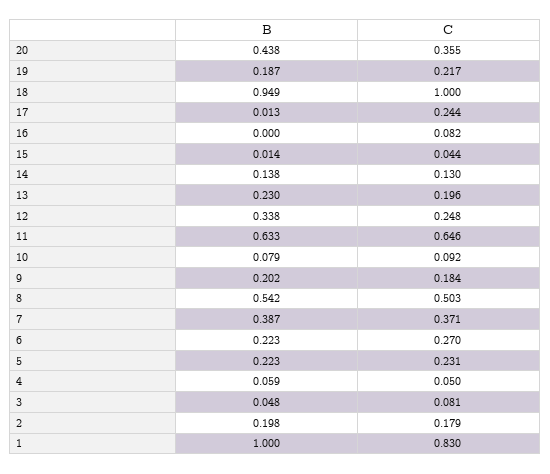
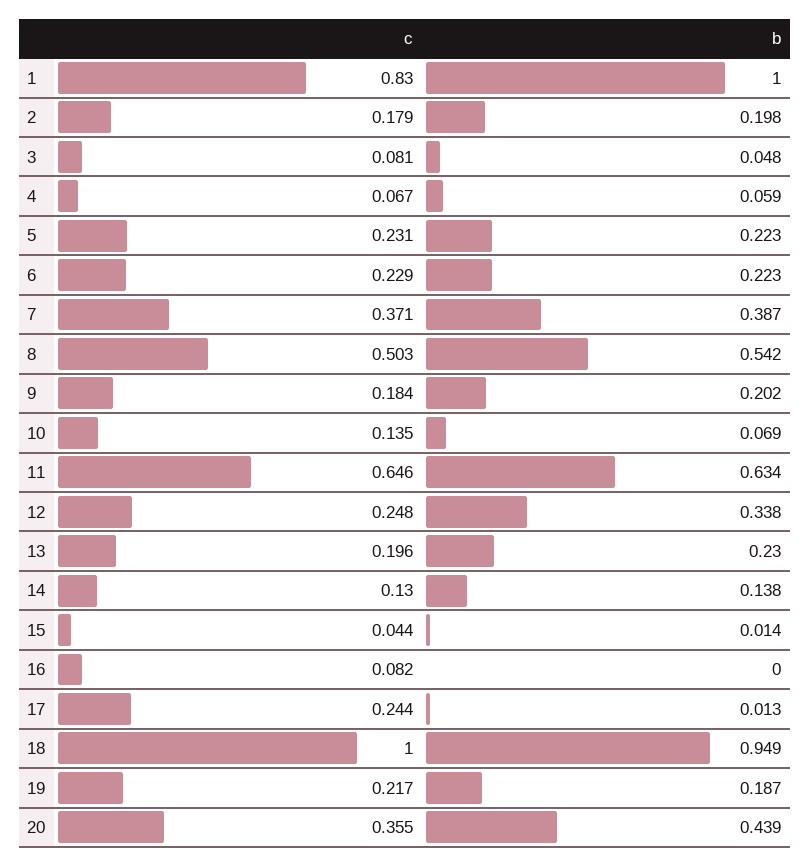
  {
    "B": {
-     "20": 0.438,
+     "20": 0.439,
      "19": 0.187,
      "18": 0.949,
      "17": 0.013,
      "16": 0,
      "15": 0.014,
      "14": 0.138,
      "13": 0.23,
      "12": 0.338,
-     "11": 0.633,
+     "11": 0.634,
-     "10": 0.079,
+     "10": 0.069,
      "9": 0.202,
      "8": 0.542,
      "7": 0.387,
      "6": 0.223,
      "5": 0.223,
      "4": 0.059,
      "3": 0.048,
      "2": 0.198,
      "1": 1
    },
    "C": {
      "20": 0.355,
      "19": 0.217,
      "18": 1,
      "17": 0.244,
      "16": 0.082,
      "15": 0.044,
      "14": 0.13,
      "13": 0.196,
      "12": 0.248,
      "11": 0.646,
-     "10": 0.092,
+     "10": 0.135,
      "9": 0.184,
      "8": 0.503,
      "7": 0.371,
-     "6": 0.27,
+     "6": 0.229,
      "5": 0.231,
-     "4": 0.05,
+     "4": 0.067,
      "3": 0.081,
      "2": 0.179,
      "1": 0.83
    }
  }

